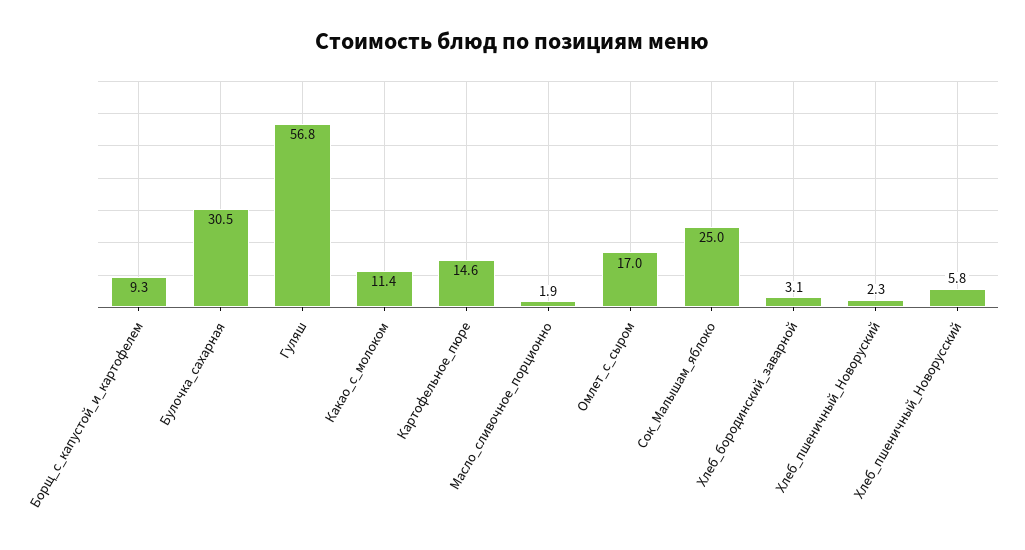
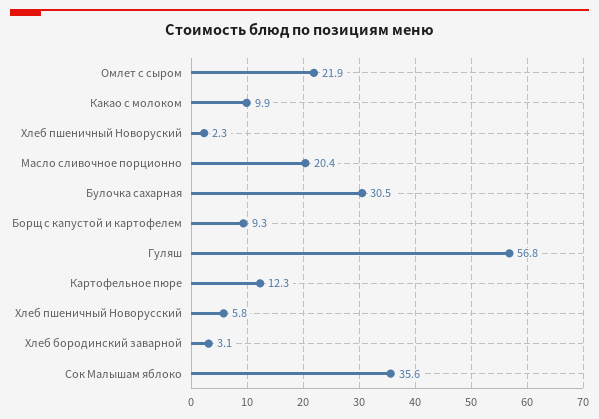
  {
    "Борщ_с_капустой_и_картофелем": 9.3,
    "Булочка_сахарная": 30.5,
    "Гуляш": 56.8,
-   "Какао_с_молоком": 11.4,
+   "Какао_с_молоком": 9.9,
-   "Картофельное_пюре": 14.6,
+   "Картофельное_пюре": 12.3,
-   "Масло_сливочное_порционно": 1.9,
+   "Масло_сливочное_порционно": 20.4,
-   "Омлет_с_сыром": 17,
+   "Омлет_с_сыром": 21.9,
-   "Сок_Малышам_яблоко": 25,
+   "Сок_Малышам_яблоко": 35.6,
    "Хлеб_бородинский_заварной": 3.1,
    "Хлеб_пшеничный_Новоруский": 2.3,
    "Хлеб_пшеничный_Новорусский": 5.8
  }

